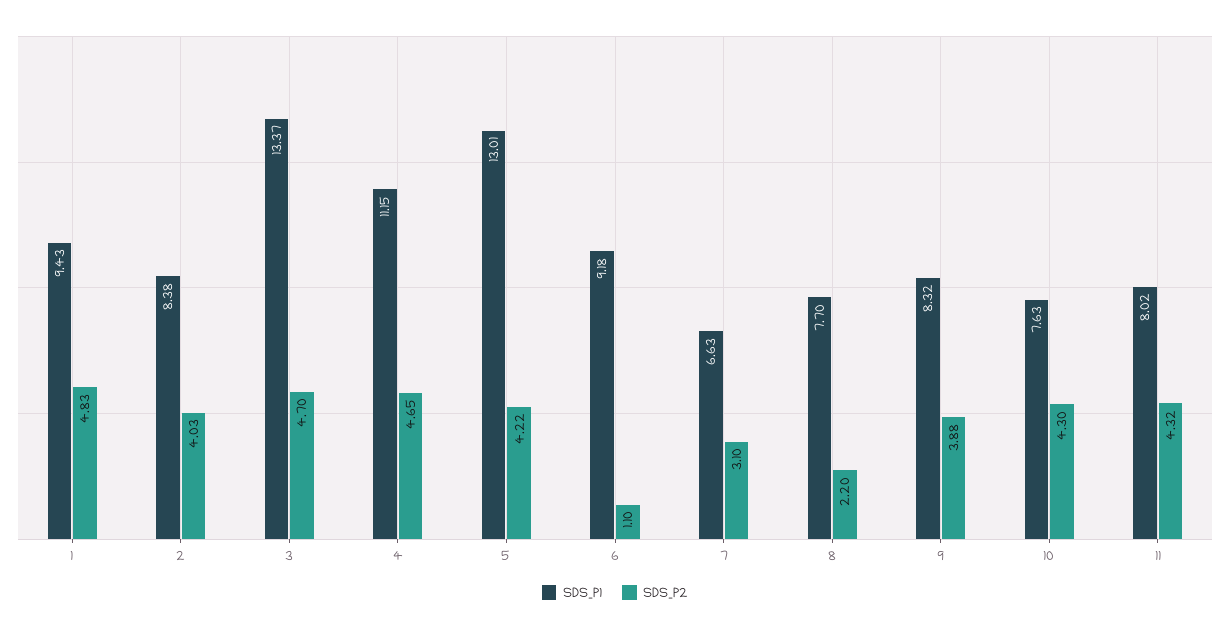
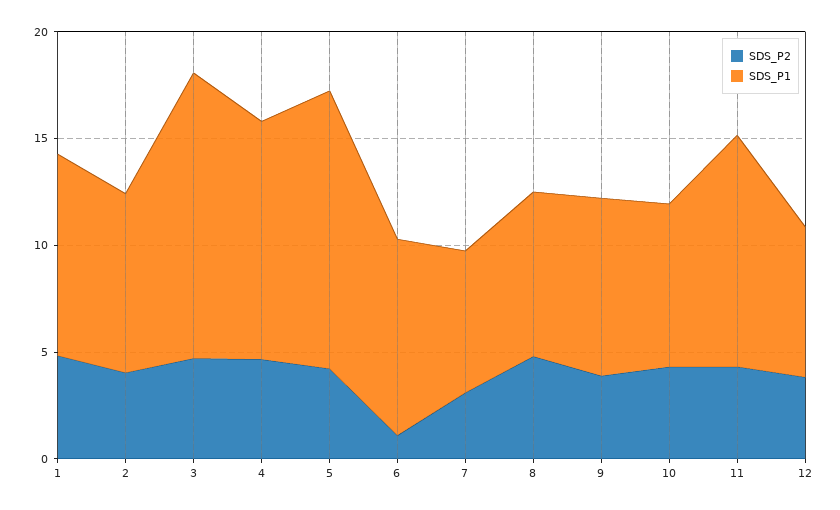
  {
    "SDS_P1": {
      "1": 9.43,
      "2": 8.38,
      "3": 13.37,
      "4": 11.15,
      "5": 13.01,
      "6": 9.18,
      "7": 6.63,
      "8": 7.7,
      "9": 8.32,
      "10": 7.63,
-     "11": 8.02
+     "11": 11,
+     "12": 7
    },
    "SDS_P2": {
      "1": 4.83,
      "2": 4.03,
      "3": 4.7,
      "4": 4.65,
      "5": 4.22,
      "6": 1.1,
      "7": 3.1,
-     "8": 2.2,
+     "8": 5,
      "9": 3.88,
      "10": 4.3,
-     "11": 4.32
+     "11": 4.32,
+     "12": 4
    }
  }

